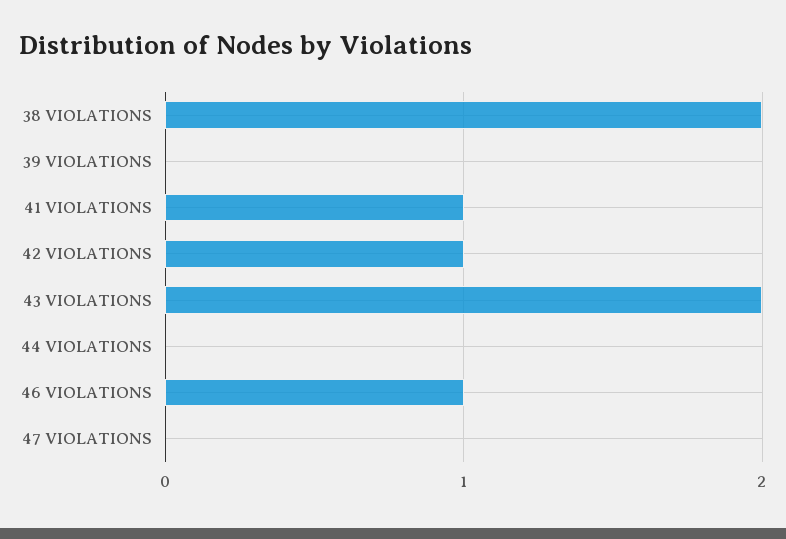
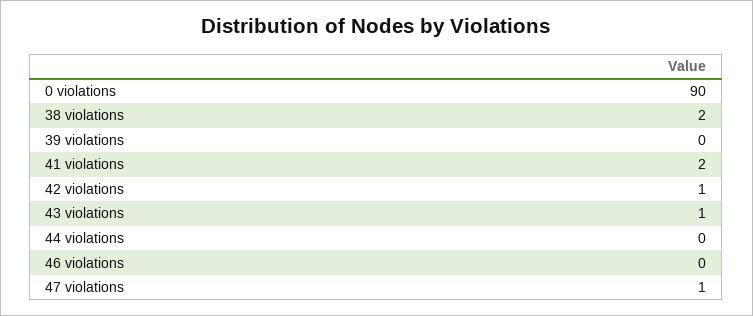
  {
    "38 VIOLATIONS": 2,
    "39 VIOLATIONS": 0,
-   "41 VIOLATIONS": 1,
+   "41 VIOLATIONS": 2,
    "42 VIOLATIONS": 1,
-   "43 VIOLATIONS": 2,
+   "43 VIOLATIONS": 1,
    "44 VIOLATIONS": 0,
-   "46 VIOLATIONS": 1,
+   "46 VIOLATIONS": 0,
-   "47 VIOLATIONS": 0
+   "47 VIOLATIONS": 1,
+   "0 violations": 90
  }

